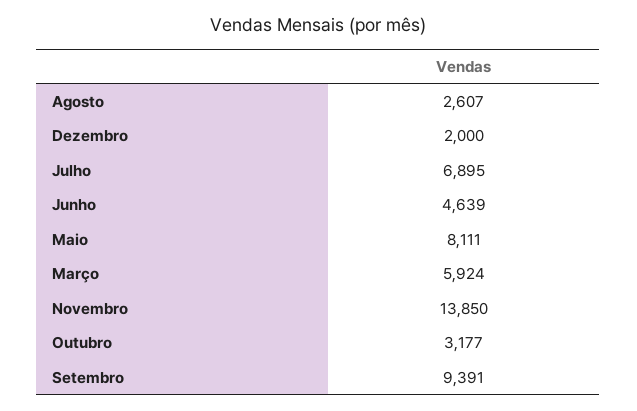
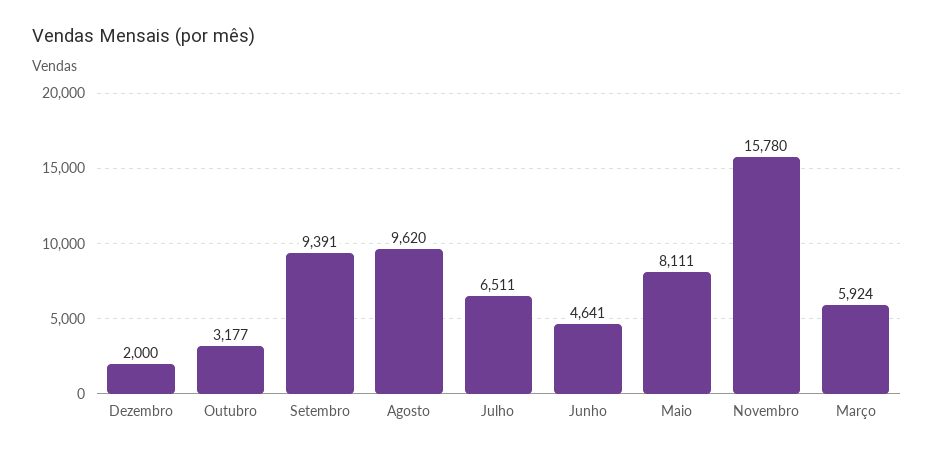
  {
-   "Agosto": 2607,
+   "Agosto": 9620,
    "Dezembro": 2000,
-   "Julho": 6895,
+   "Julho": 6511,
-   "Junho": 4639,
+   "Junho": 4641,
    "Maio": 8111,
    "Março": 5924,
-   "Novembro": 13850,
+   "Novembro": 15780,
    "Outubro": 3177,
    "Setembro": 9391
  }

